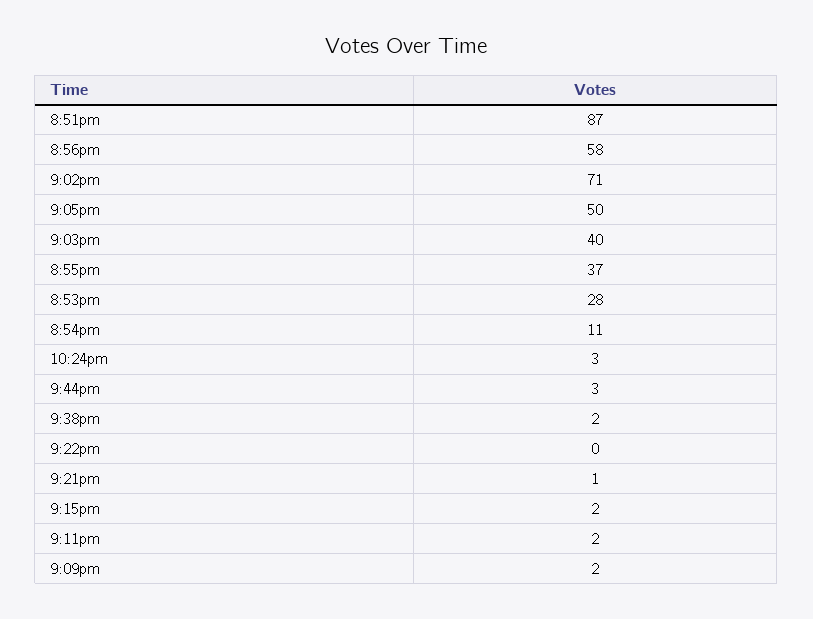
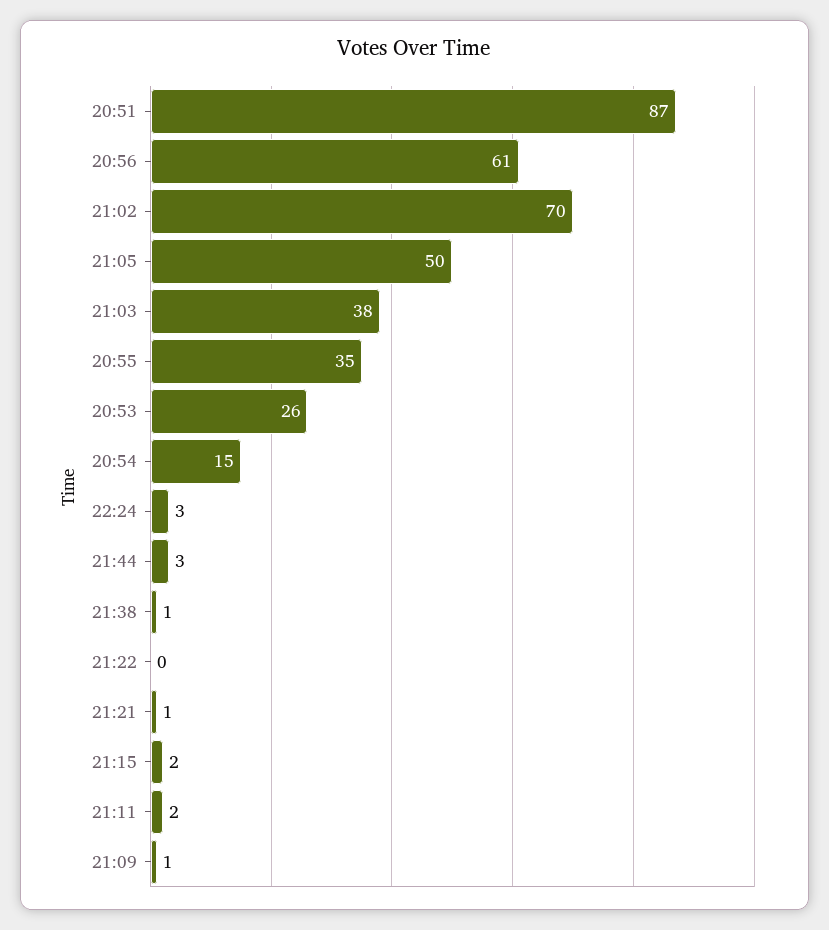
  {
    "8:51pm": 87,
-   "8:56pm": 58,
+   "8:56pm": 61,
-   "9:02pm": 71,
+   "9:02pm": 70,
    "9:05pm": 50,
-   "9:03pm": 40,
+   "9:03pm": 38,
-   "8:55pm": 37,
+   "8:55pm": 35,
-   "8:53pm": 28,
+   "8:53pm": 26,
-   "8:54pm": 11,
+   "8:54pm": 15,
    "10:24pm": 3,
    "9:44pm": 3,
-   "9:38pm": 2,
+   "9:38pm": 1,
    "9:22pm": 0,
    "9:21pm": 1,
    "9:15pm": 2,
    "9:11pm": 2,
-   "9:09pm": 2
+   "9:09pm": 1
  }

